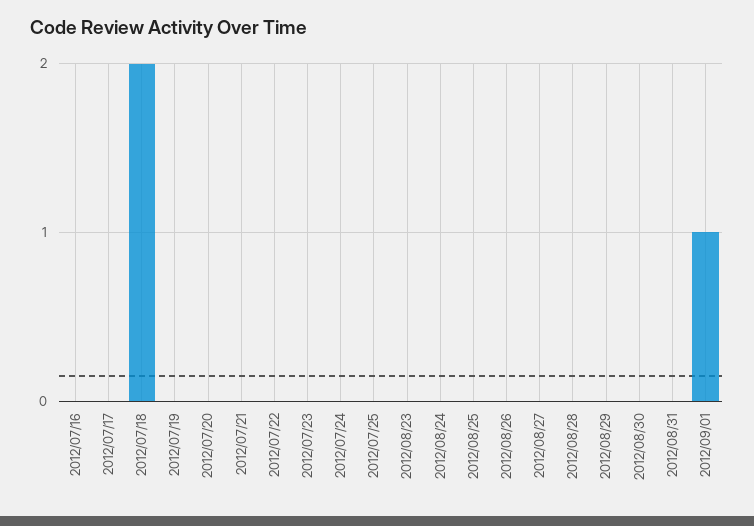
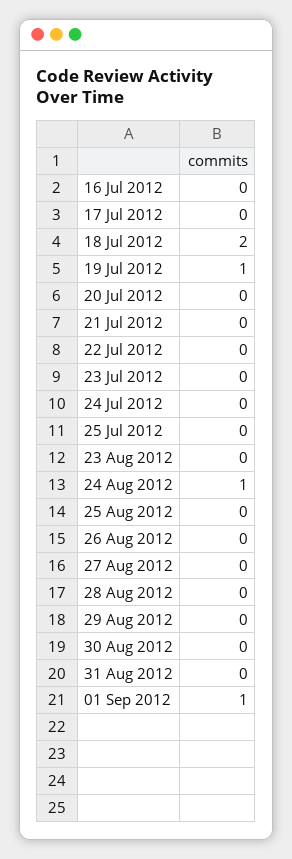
  {
    "2012/07/16": 0,
    "2012/07/17": 0,
    "2012/07/18": 2,
-   "2012/07/19": 0,
+   "2012/07/19": 1,
    "2012/07/20": 0,
    "2012/07/21": 0,
    "2012/07/22": 0,
    "2012/07/23": 0,
    "2012/07/24": 0,
    "2012/07/25": 0,
    "2012/08/23": 0,
-   "2012/08/24": 0,
+   "2012/08/24": 1,
    "2012/08/25": 0,
    "2012/08/26": 0,
    "2012/08/27": 0,
    "2012/08/28": 0,
    "2012/08/29": 0,
    "2012/08/30": 0,
    "2012/08/31": 0,
    "2012/09/01": 1
  }

